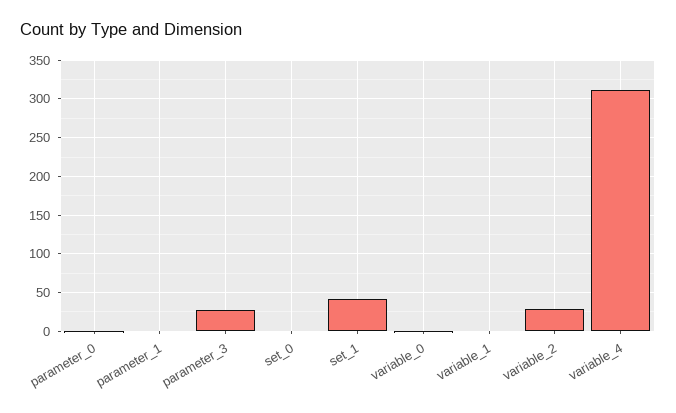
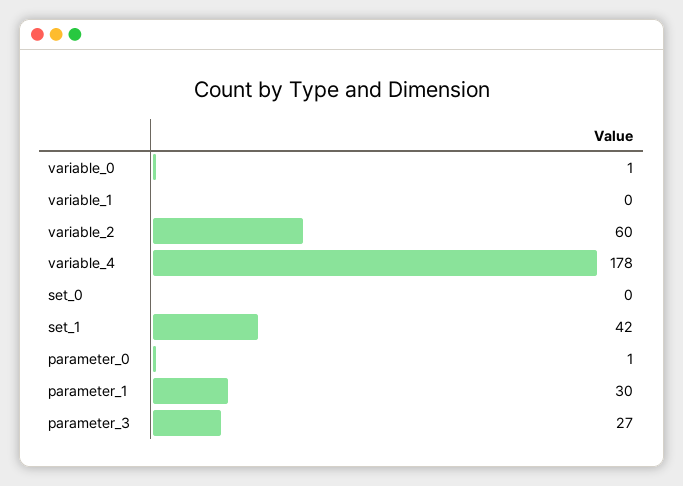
  {
    "parameter_0": 1,
-   "parameter_1": 0,
+   "parameter_1": 30,
    "parameter_3": 27,
    "set_0": 0,
    "set_1": 42,
    "variable_0": 1,
    "variable_1": 0,
-   "variable_2": 30,
+   "variable_2": 60,
-   "variable_4": 310
+   "variable_4": 178
  }

